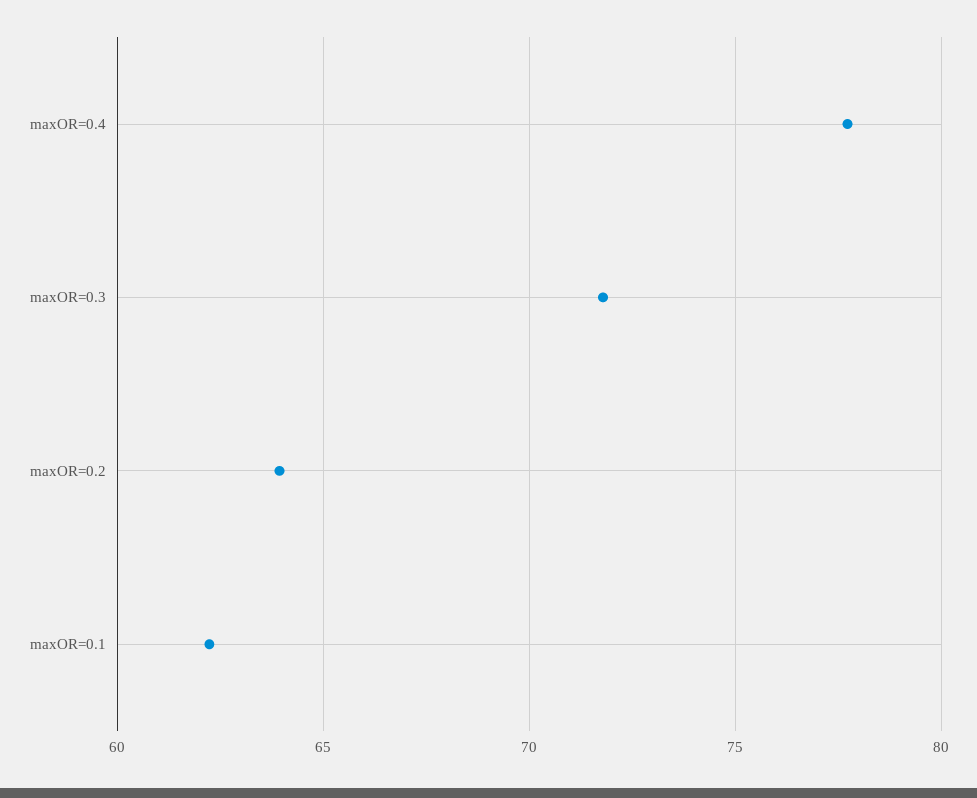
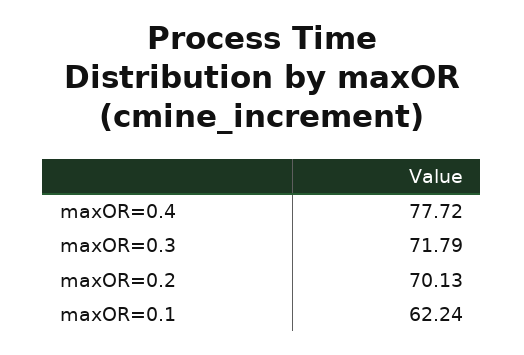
  {
    "maxOR=0.4": 77.72,
    "maxOR=0.3": 71.79,
-   "maxOR=0.2": 64,
+   "maxOR=0.2": 70.13,
    "maxOR=0.1": 62.24
  }

